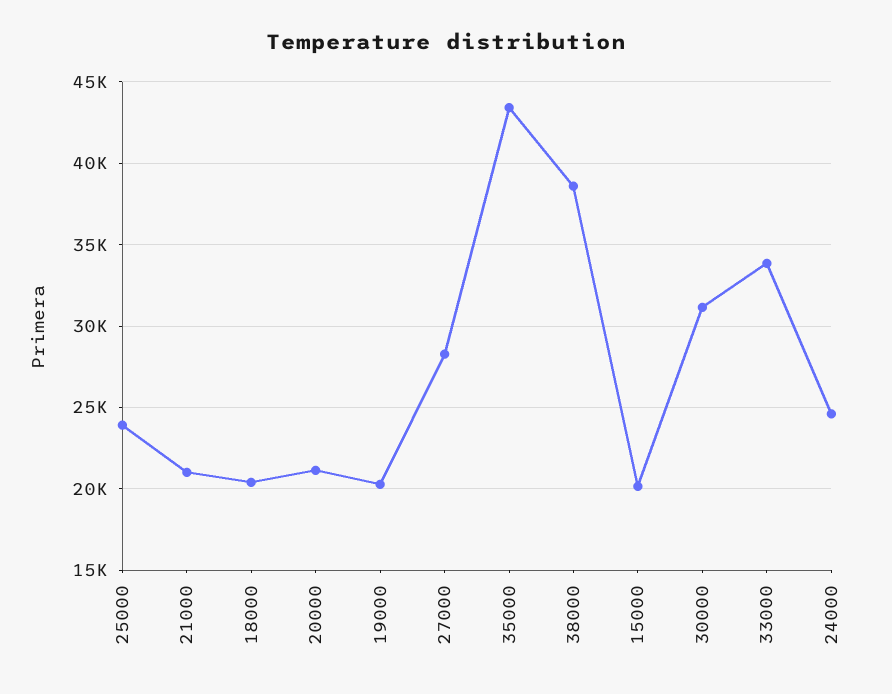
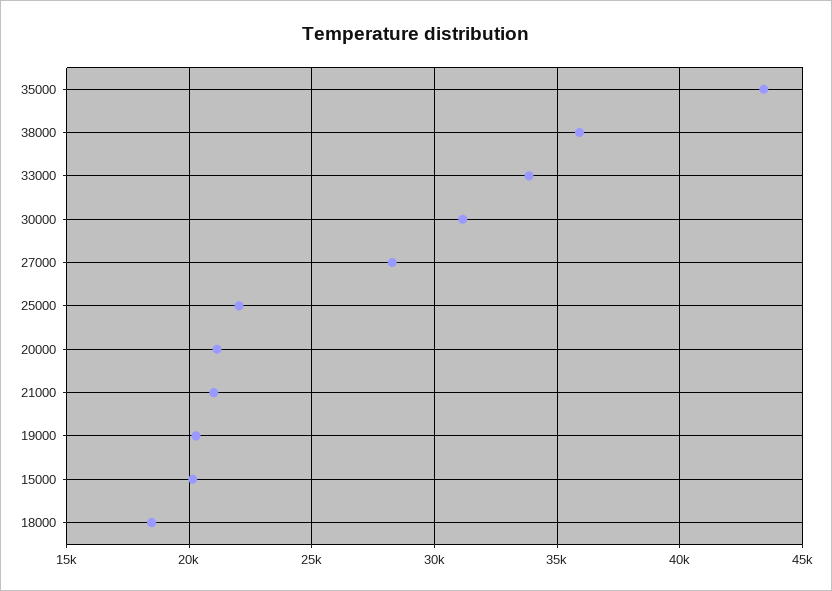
  {
-   "25000": 24000,
+   "25000": 22000,
    "21000": 21000,
-   "18000": 20500,
+   "18000": 18500,
    "20000": 21000,
    "19000": 20500,
    "27000": 28500,
    "35000": 43500,
-   "38000": 38500,
+   "38000": 36000,
    "15000": 20000,
    "30000": 31000,
-   "33000": 34000,
+   "33000": 34000
-   "24000": 24500
  }

